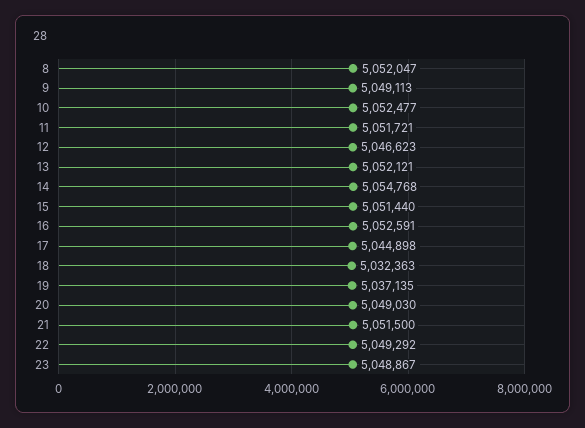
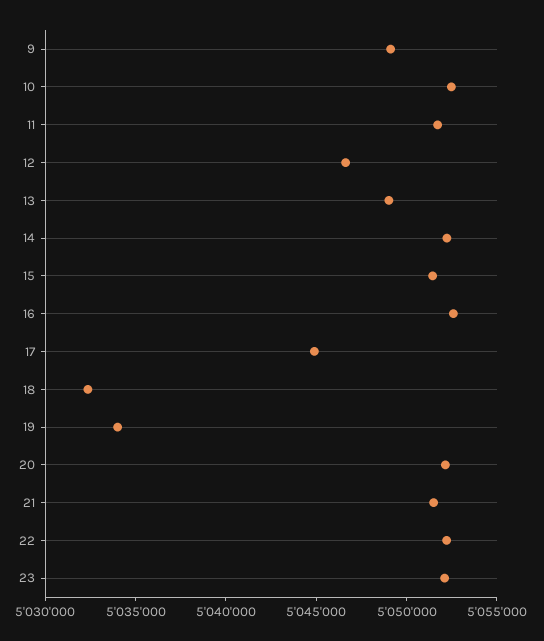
  {
-   "8": 5052047,
    "9": 5049113,
    "10": 5052477,
    "11": 5051721,
    "12": 5046623,
-   "13": 5052121,
+   "13": 5049000,
-   "14": 5054768,
+   "14": 5052000,
    "15": 5051440,
    "16": 5052591,
    "17": 5044898,
    "18": 5032363,
-   "19": 5037135,
+   "19": 5034000,
-   "20": 5049030,
+   "20": 5052000,
    "21": 5051500,
-   "22": 5049292,
+   "22": 5052000,
-   "23": 5048867
+   "23": 5052000
  }

